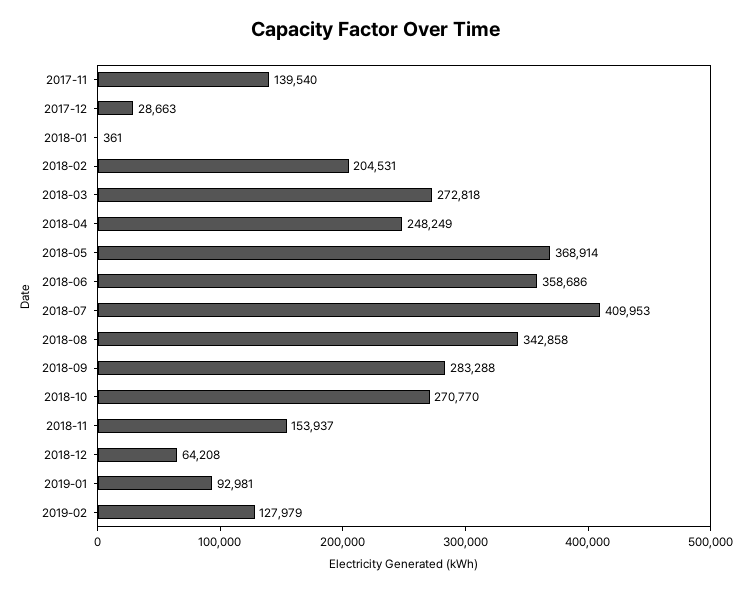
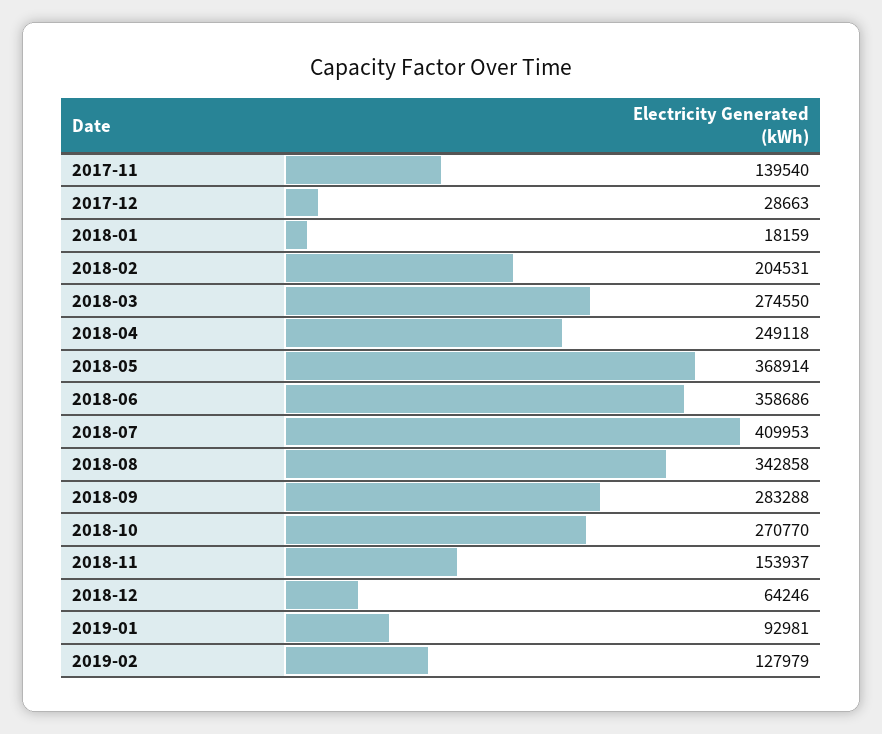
  {
    "2017-11": 139540,
    "2017-12": 28663,
-   "2018-01": 361,
+   "2018-01": 18159,
    "2018-02": 204531,
-   "2018-03": 272818,
+   "2018-03": 274550,
-   "2018-04": 248249,
+   "2018-04": 249118,
    "2018-05": 368914,
    "2018-06": 358686,
    "2018-07": 409953,
    "2018-08": 342858,
    "2018-09": 283288,
    "2018-10": 270770,
    "2018-11": 153937,
-   "2018-12": 64208,
+   "2018-12": 64246,
    "2019-01": 92981,
    "2019-02": 127979
  }

